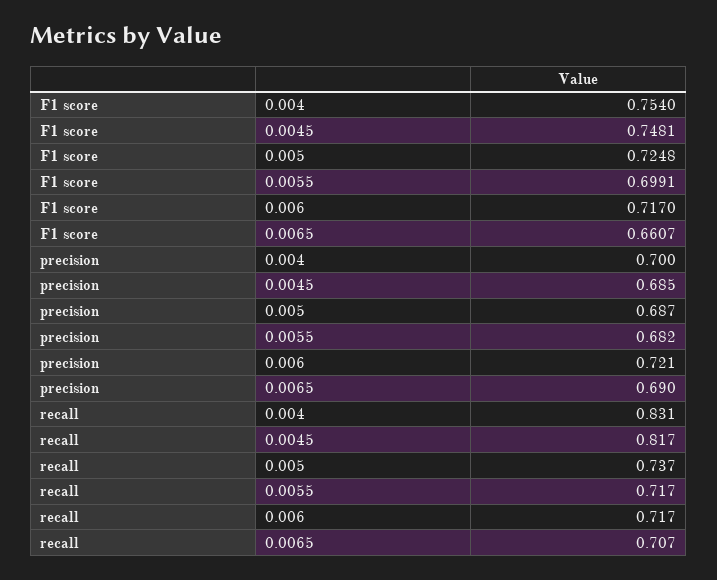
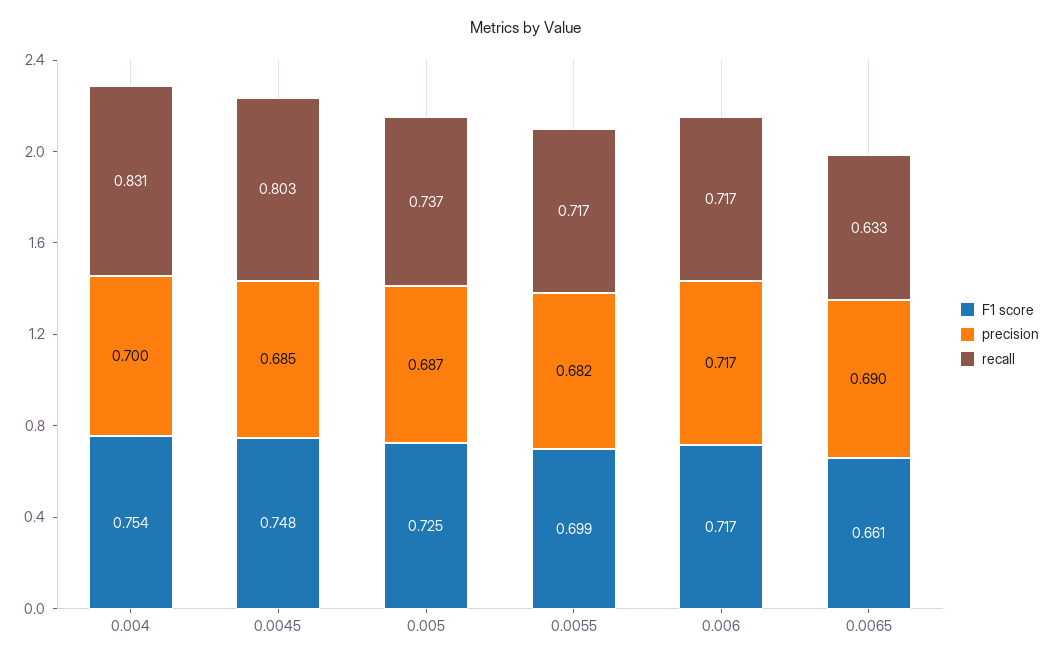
  {
    "F1 score": {
      "0.004": 0.754,
      "0.0045": 0.7481,
      "0.005": 0.7248,
      "0.0055": 0.6991,
      "0.006": 0.717,
      "0.0065": 0.6607
    },
    "precision": {
      "0.004": 0.7,
      "0.0045": 0.685,
      "0.005": 0.687,
      "0.0055": 0.682,
-     "0.006": 0.721,
+     "0.006": 0.717,
      "0.0065": 0.69
    },
    "recall": {
      "0.004": 0.831,
-     "0.0045": 0.817,
+     "0.0045": 0.803,
      "0.005": 0.737,
      "0.0055": 0.717,
      "0.006": 0.717,
-     "0.0065": 0.707
+     "0.0065": 0.633
    }
  }

